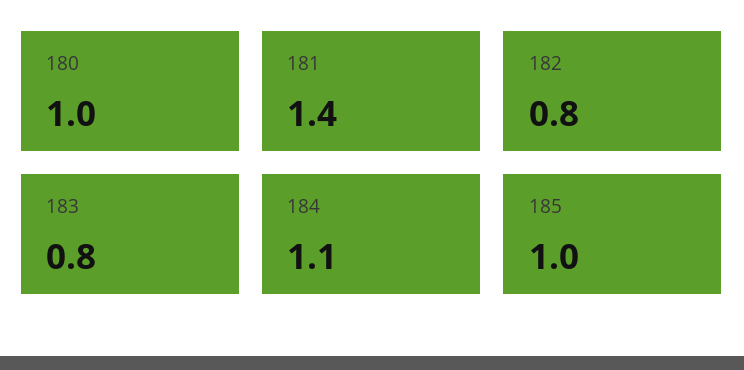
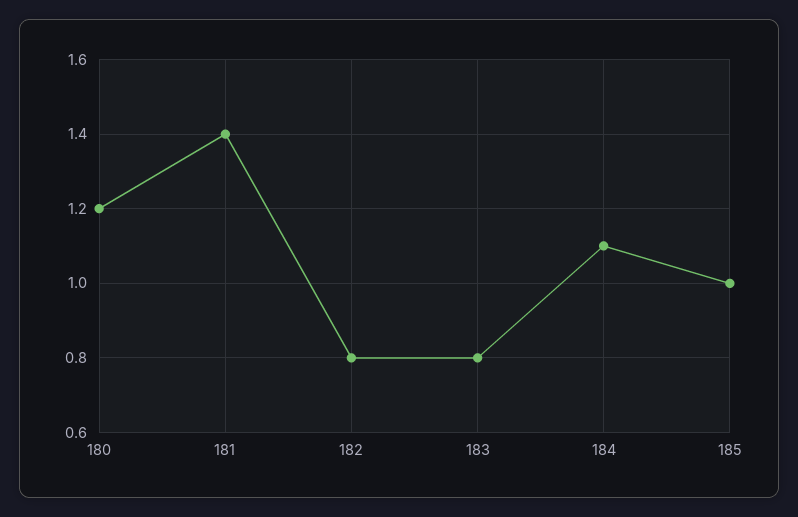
  {
-   "180": 1,
+   "180": 1.2,
    "181": 1.4,
    "182": 0.8,
    "183": 0.8,
    "184": 1.1,
    "185": 1
  }

